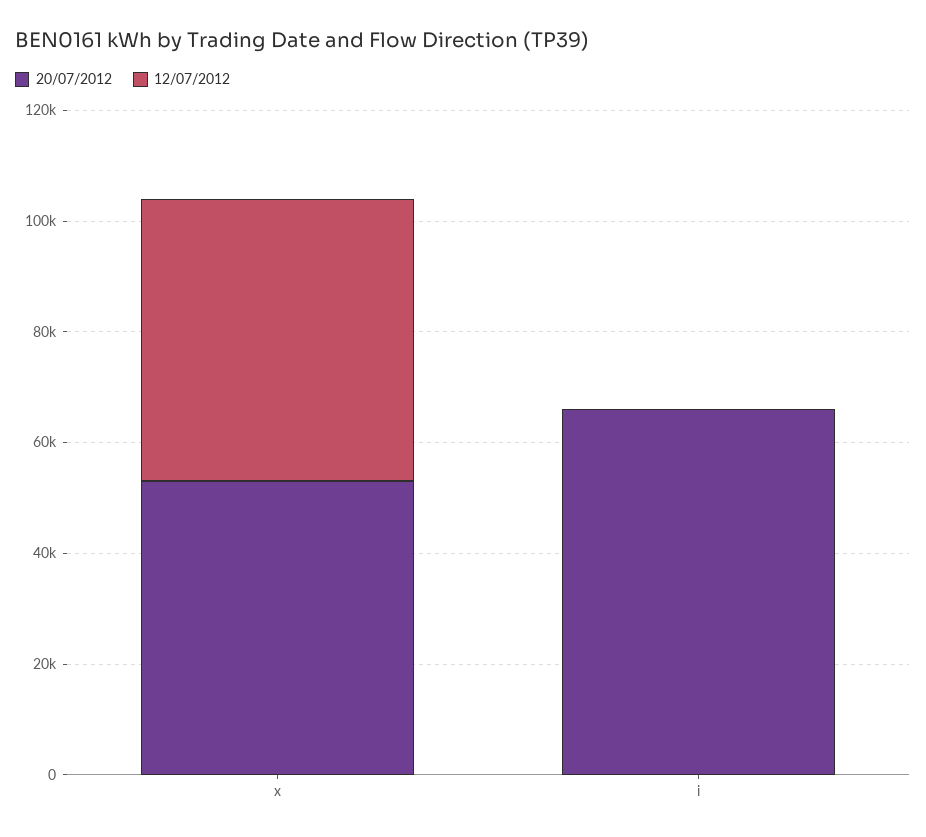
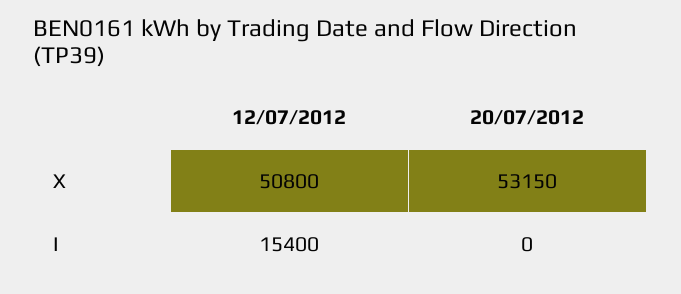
  {
    "20/07/2012": {
      "x": 53150,
-     "i": 65000
+     "i": 0
    },
    "12/07/2012": {
      "x": 50800,
-     "i": 0
+     "i": 15400
    }
  }

